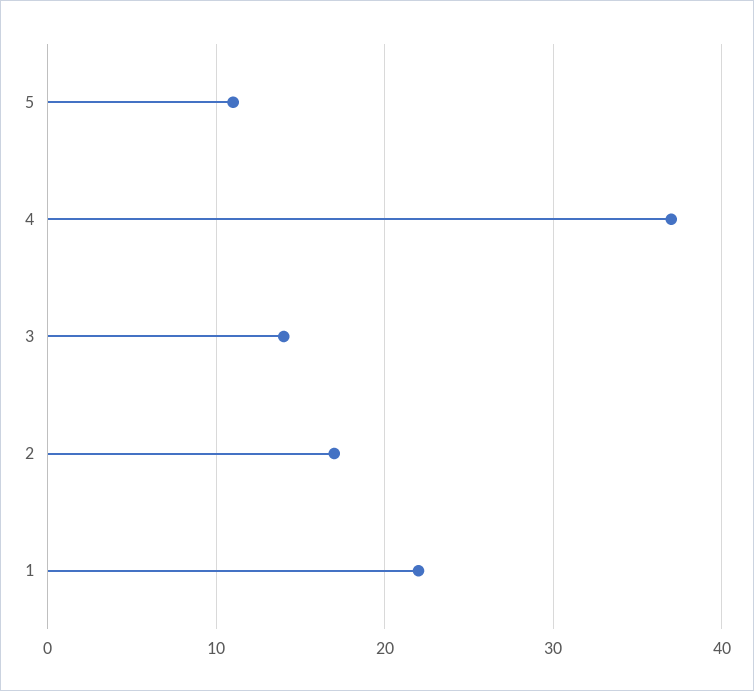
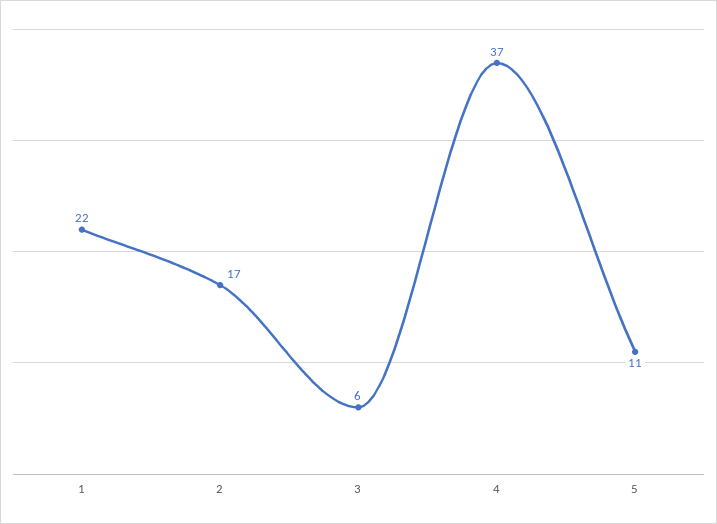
  {
    "5": 11,
    "4": 37,
-   "3": 14,
+   "3": 6,
    "2": 17,
    "1": 22
  }

